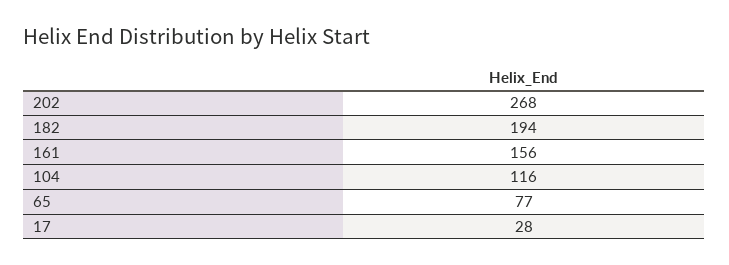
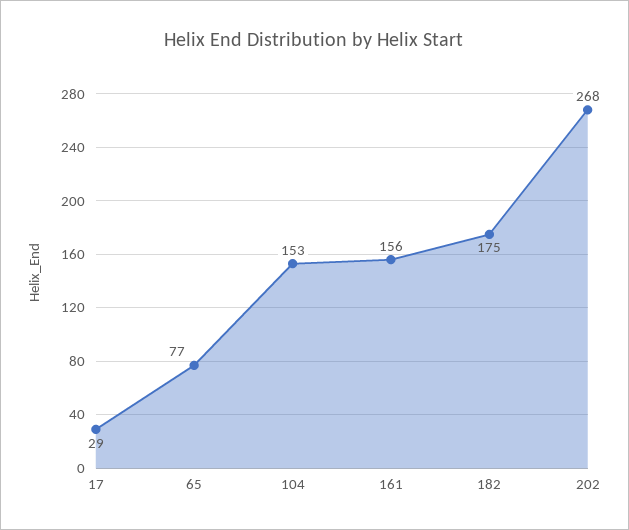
  {
    "202": 268,
-   "182": 194,
+   "182": 175,
    "161": 156,
-   "104": 116,
+   "104": 153,
    "65": 77,
-   "17": 28
+   "17": 29
  }

